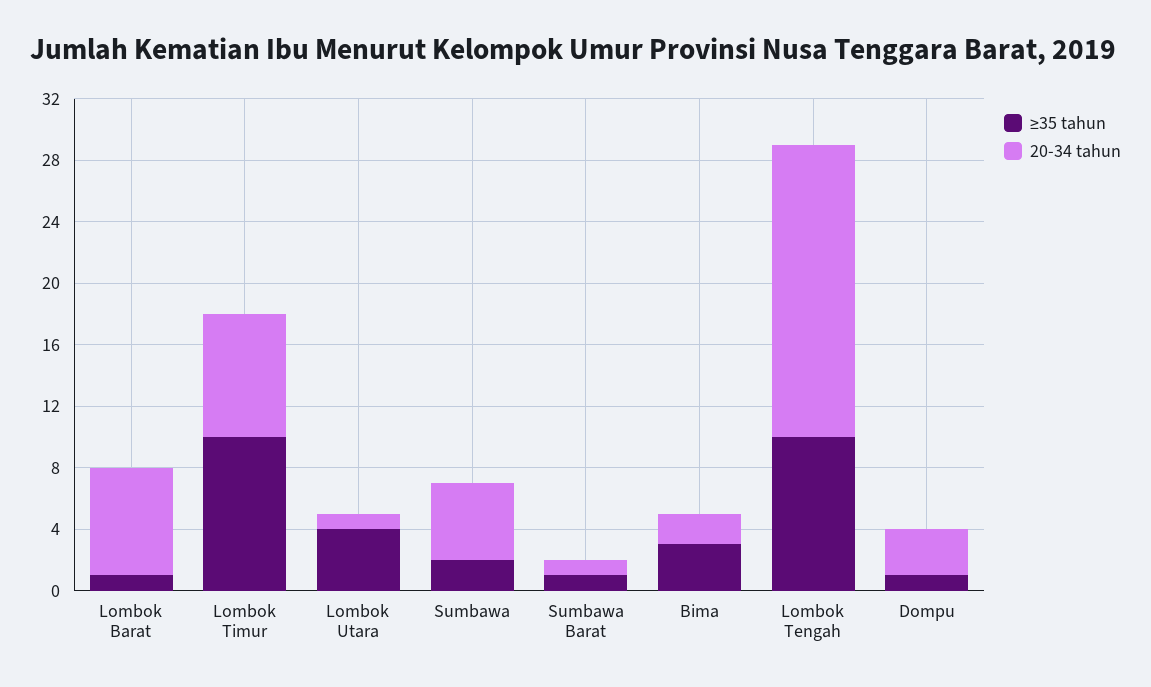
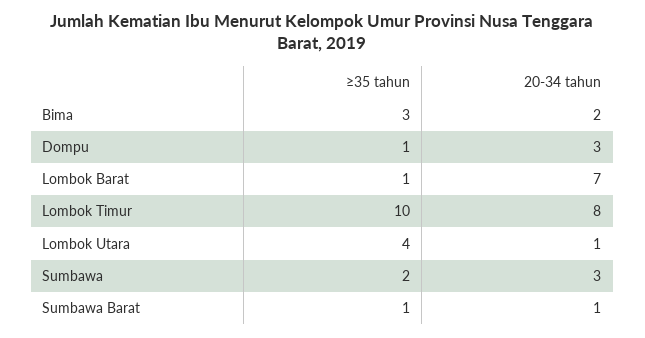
  {
    "≥35 tahun": {
      "Lombok Barat": 1,
      "Lombok Timur": 10,
      "Lombok Utara": 4,
      "Sumbawa": 2,
      "Sumbawa Barat": 1,
      "Bima": 3,
-     "Lombok Tengah": 10,
      "Dompu": 1
    },
    "20-34 tahun": {
      "Lombok Barat": 7,
      "Lombok Timur": 8,
      "Lombok Utara": 1,
-     "Sumbawa": 5,
+     "Sumbawa": 3,
      "Sumbawa Barat": 1,
      "Bima": 2,
-     "Lombok Tengah": 19,
      "Dompu": 3
    }
  }

